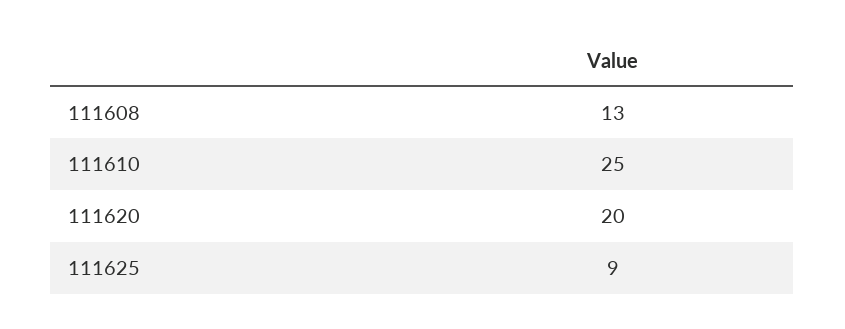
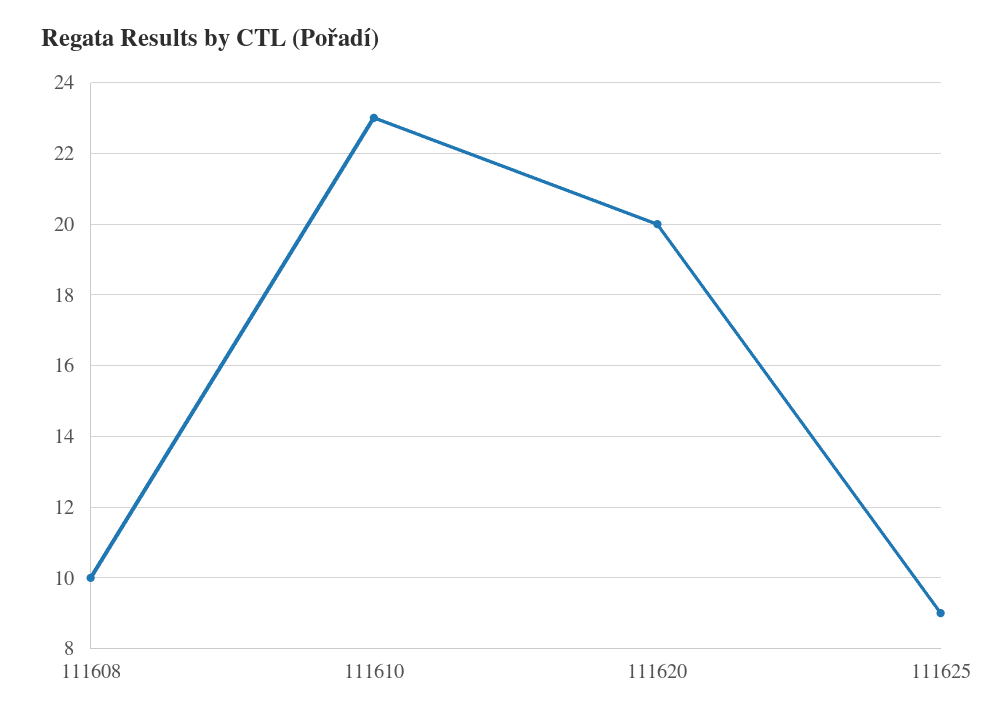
  {
-   "111608": 13,
+   "111608": 10,
-   "111610": 25,
+   "111610": 23,
    "111620": 20,
    "111625": 9
  }

